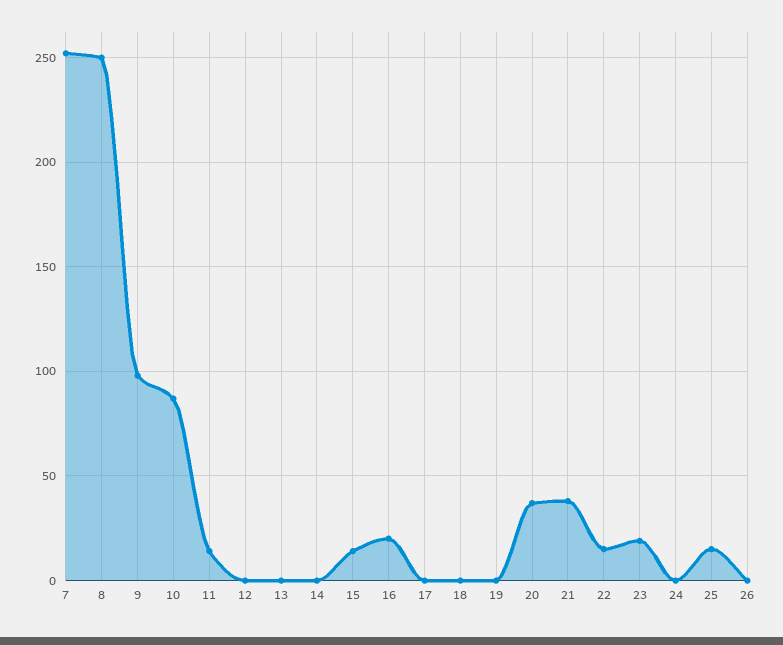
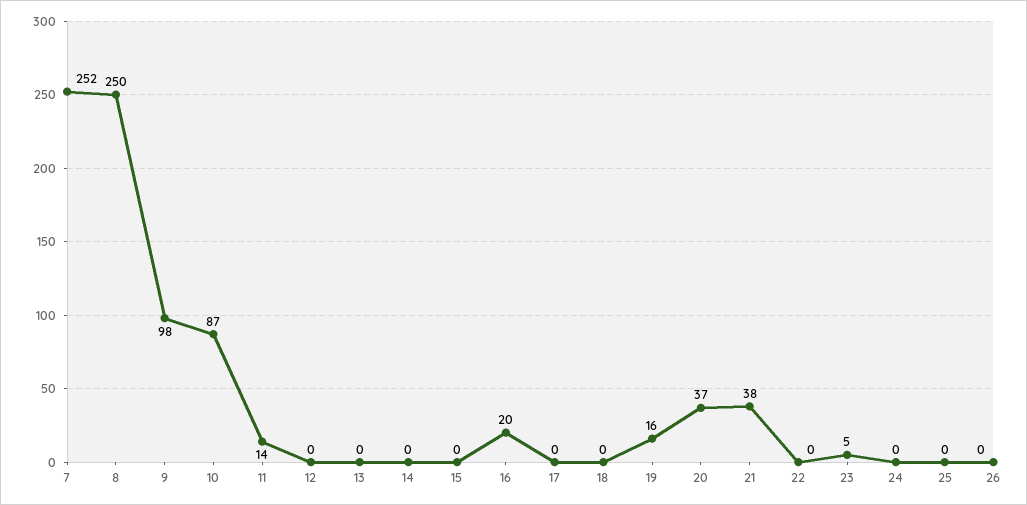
  {
    "7": 252,
    "8": 250,
    "9": 98,
    "10": 87,
    "11": 14,
    "12": 0,
    "13": 0,
    "14": 0,
-   "15": 15,
+   "15": 0,
    "16": 20,
    "17": 0,
    "18": 0,
-   "19": 0,
+   "19": 16,
    "20": 37,
    "21": 38,
-   "22": 15,
+   "22": 0,
-   "23": 20,
+   "23": 5,
    "24": 0,
-   "25": 15,
+   "25": 0,
    "26": 0
  }

